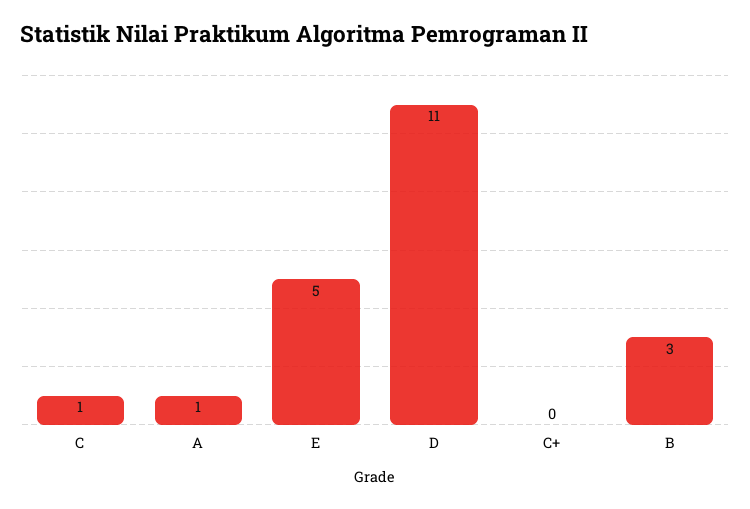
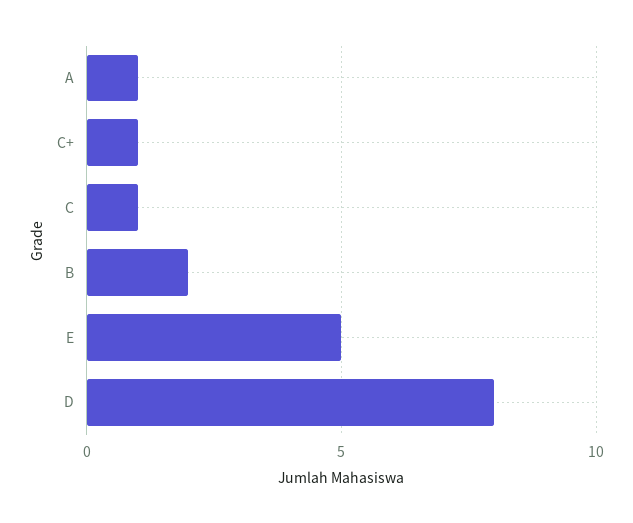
  {
    "C": 1,
    "A": 1,
    "E": 5,
-   "D": 11,
+   "D": 8,
-   "C+": 0,
+   "C+": 1,
-   "B": 3
+   "B": 2
  }

